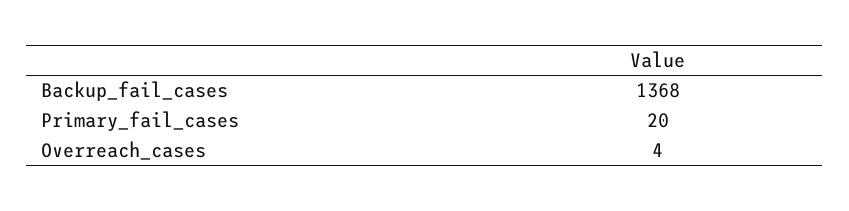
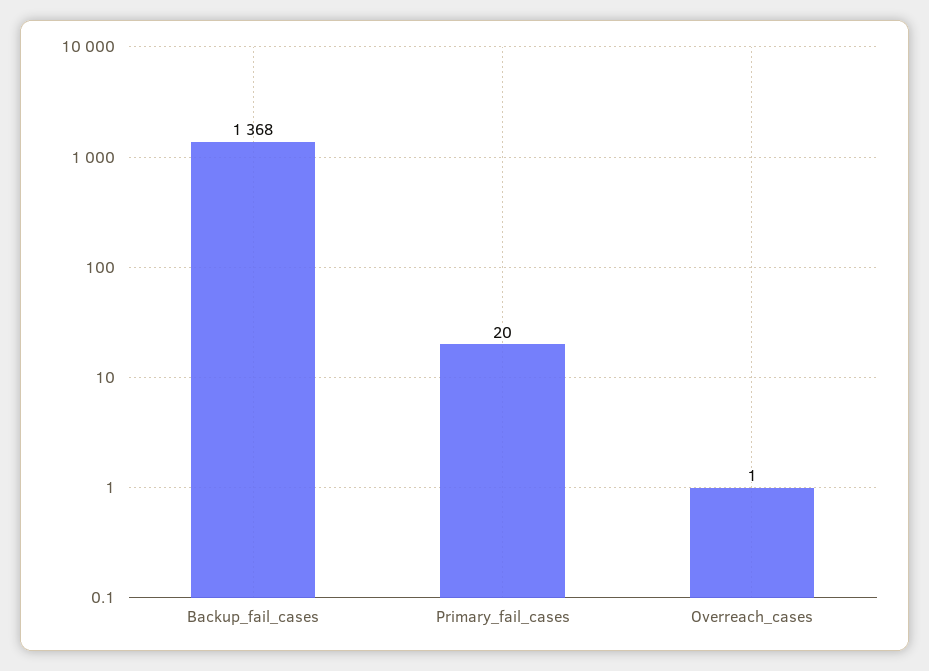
  {
    "Backup_fail_cases": 1368,
    "Primary_fail_cases": 20,
-   "Overreach_cases": 4
+   "Overreach_cases": 1
  }

